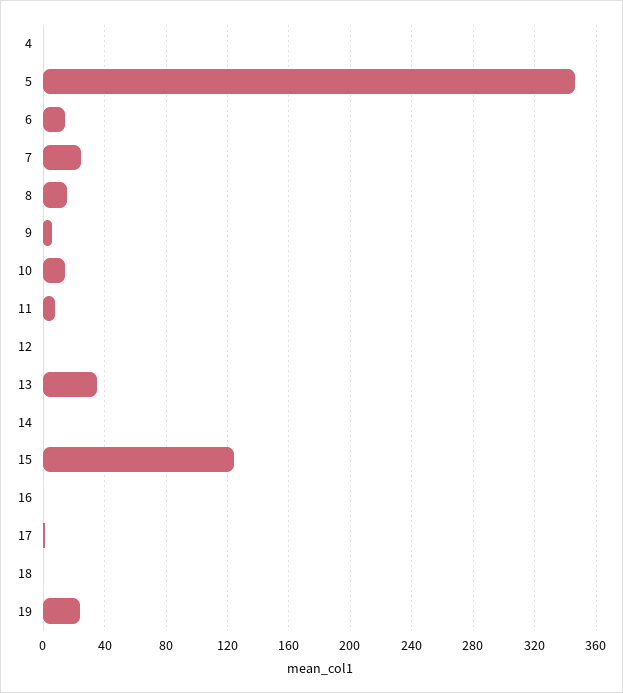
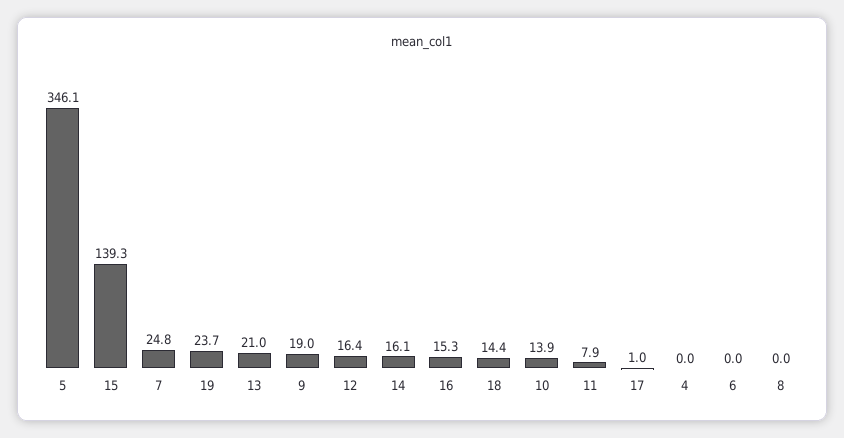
  {
    "4": 0,
    "5": 346.1,
-   "6": 15,
+   "6": 0,
    "7": 24.8,
-   "8": 15,
+   "8": 0,
-   "9": 5,
+   "9": 19,
    "10": 13.9,
    "11": 7.9,
-   "12": 0,
+   "12": 16.4,
-   "13": 35,
+   "13": 21,
-   "14": 0,
+   "14": 16.1,
-   "15": 125,
+   "15": 139.3,
-   "16": 0,
+   "16": 15.3,
    "17": 1,
-   "18": 0,
+   "18": 14.4,
    "19": 23.7
  }

